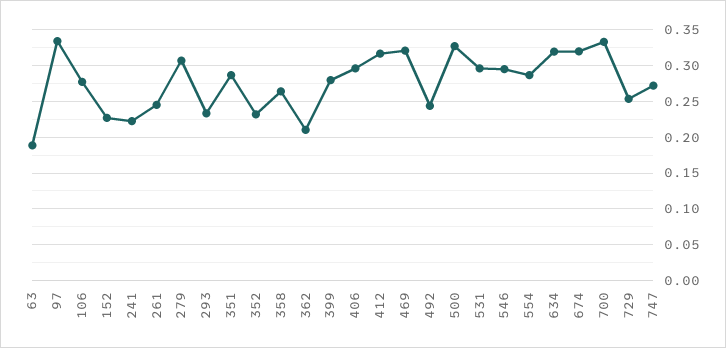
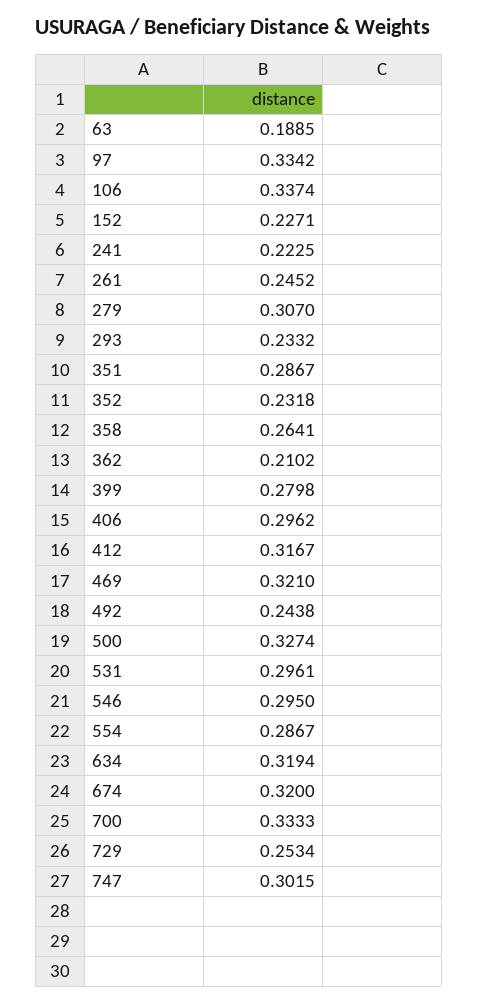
  {
    "63": 0.1885,
    "97": 0.3342,
-   "106": 0.28,
+   "106": 0.3374,
    "152": 0.2271,
    "241": 0.2225,
    "261": 0.2452,
    "279": 0.307,
    "293": 0.2332,
    "351": 0.2867,
    "352": 0.2318,
    "358": 0.2641,
    "362": 0.2102,
    "399": 0.2798,
    "406": 0.2962,
    "412": 0.3167,
    "469": 0.321,
    "492": 0.2438,
    "500": 0.3274,
    "531": 0.2961,
    "546": 0.295,
    "554": 0.2867,
    "634": 0.3194,
    "674": 0.32,
    "700": 0.3333,
    "729": 0.2534,
-   "747": 0.27
+   "747": 0.3015
  }

